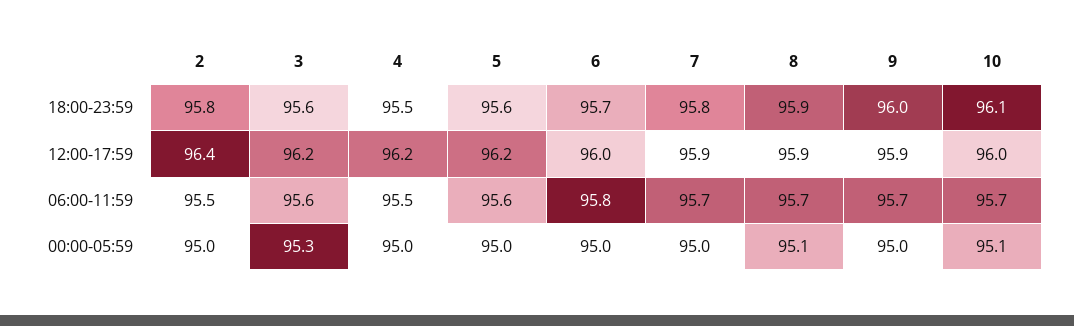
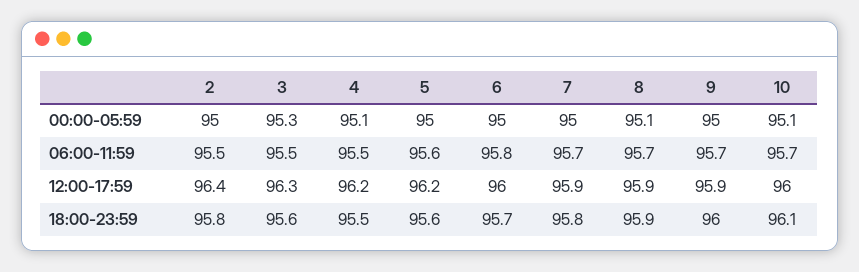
  {
    "2": {
      "18:00-23:59": 95.8,
      "12:00-17:59": 96.4,
      "06:00-11:59": 95.5,
      "00:00-05:59": 95
    },
    "3": {
      "18:00-23:59": 95.6,
-     "12:00-17:59": 96.2,
+     "12:00-17:59": 96.3,
-     "06:00-11:59": 95.6,
+     "06:00-11:59": 95.5,
      "00:00-05:59": 95.3
    },
    "4": {
      "18:00-23:59": 95.5,
      "12:00-17:59": 96.2,
      "06:00-11:59": 95.5,
-     "00:00-05:59": 95
+     "00:00-05:59": 95.1
    },
    "5": {
      "18:00-23:59": 95.6,
      "12:00-17:59": 96.2,
      "06:00-11:59": 95.6,
      "00:00-05:59": 95
    },
    "6": {
      "18:00-23:59": 95.7,
      "12:00-17:59": 96,
      "06:00-11:59": 95.8,
      "00:00-05:59": 95
    },
    "7": {
      "18:00-23:59": 95.8,
      "12:00-17:59": 95.9,
      "06:00-11:59": 95.7,
      "00:00-05:59": 95
    },
    "8": {
      "18:00-23:59": 95.9,
      "12:00-17:59": 95.9,
      "06:00-11:59": 95.7,
      "00:00-05:59": 95.1
    },
    "9": {
      "18:00-23:59": 96,
      "12:00-17:59": 95.9,
      "06:00-11:59": 95.7,
      "00:00-05:59": 95
    },
    "10": {
      "18:00-23:59": 96.1,
      "12:00-17:59": 96,
      "06:00-11:59": 95.7,
      "00:00-05:59": 95.1
    }
  }

